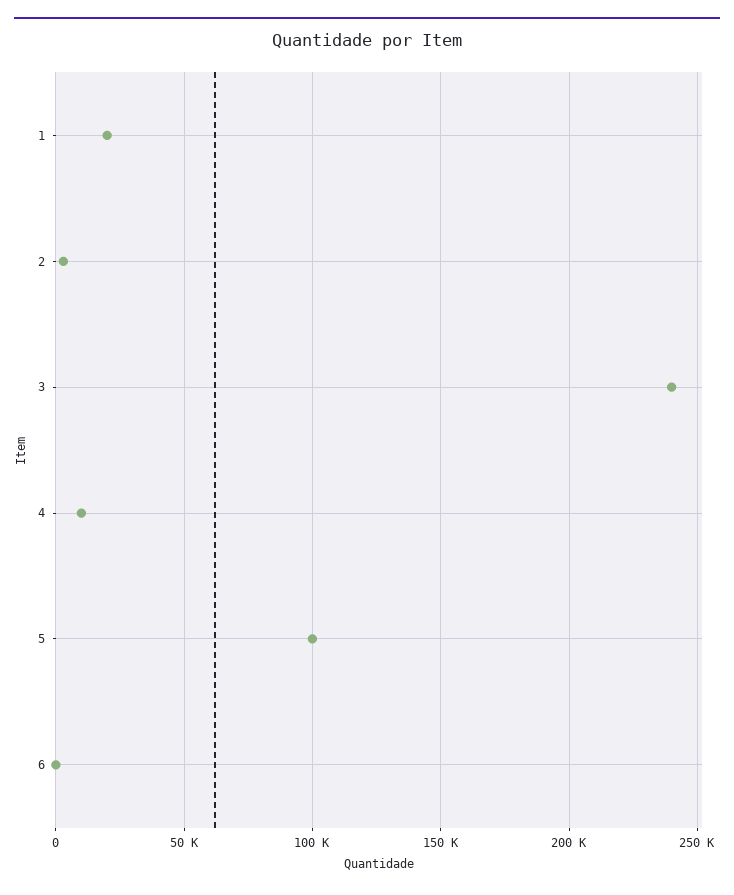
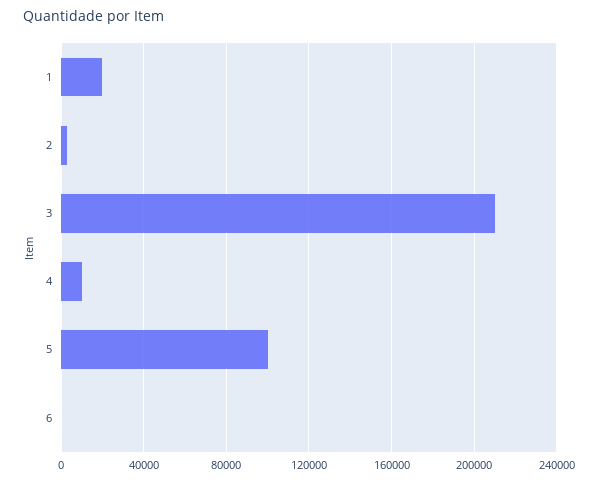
  {
    "1": 20000,
    "2": 5000,
-   "3": 240000,
+   "3": 210000,
    "4": 10000,
    "5": 100000,
    "6": 0
  }

